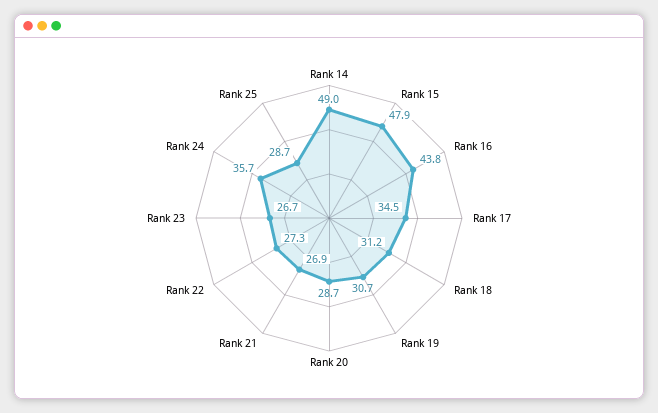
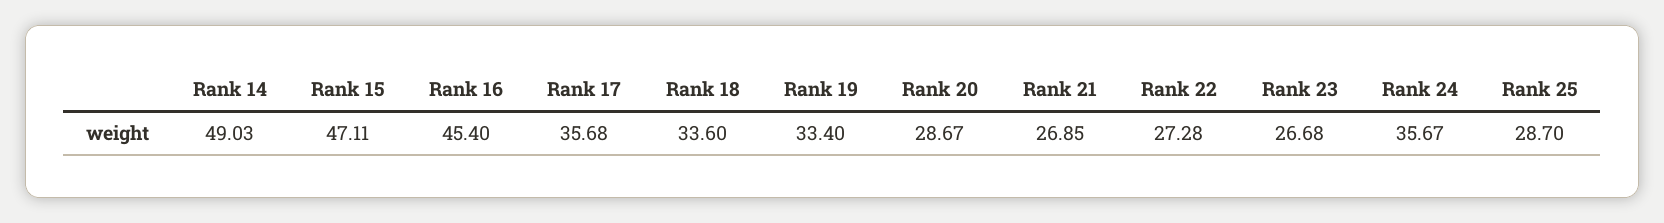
  {
    "Rank 14": 49.03,
-   "Rank 15": 47.9,
+   "Rank 15": 47.11,
-   "Rank 16": 43.8,
+   "Rank 16": 45.4,
-   "Rank 17": 34.5,
+   "Rank 17": 35.68,
-   "Rank 18": 31.2,
+   "Rank 18": 33.6,
-   "Rank 19": 30.7,
+   "Rank 19": 33.4,
    "Rank 20": 28.67,
    "Rank 21": 26.85,
    "Rank 22": 27.28,
    "Rank 23": 26.68,
    "Rank 24": 35.67,
    "Rank 25": 28.7
  }

